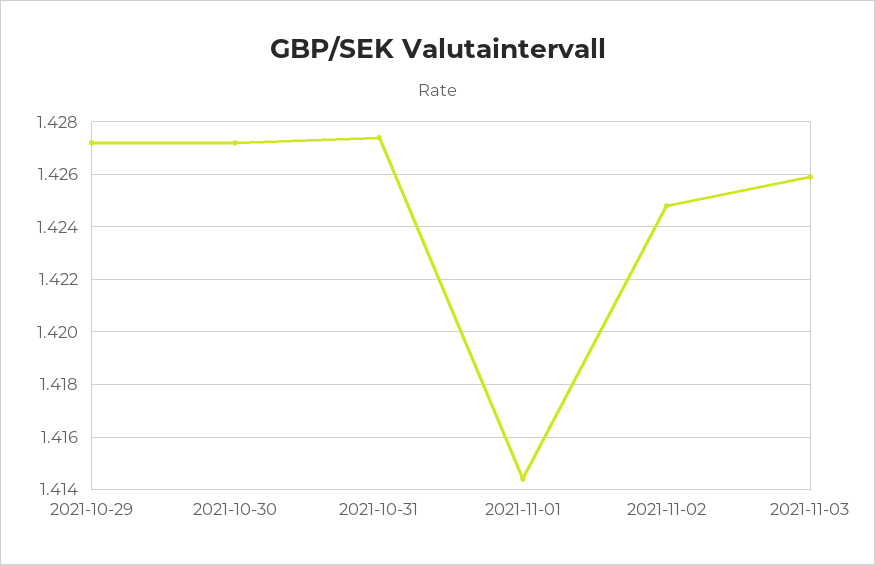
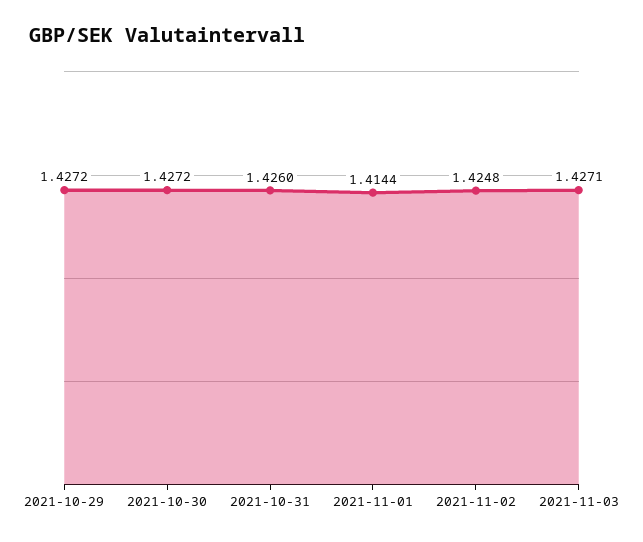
  {
    "2021-10-29": 1.4272,
    "2021-10-30": 1.4272,
-   "2021-10-31": 1.4275,
+   "2021-10-31": 1.426,
    "2021-11-01": 1.4144,
    "2021-11-02": 1.4248,
-   "2021-11-03": 1.426
+   "2021-11-03": 1.4271
  }

